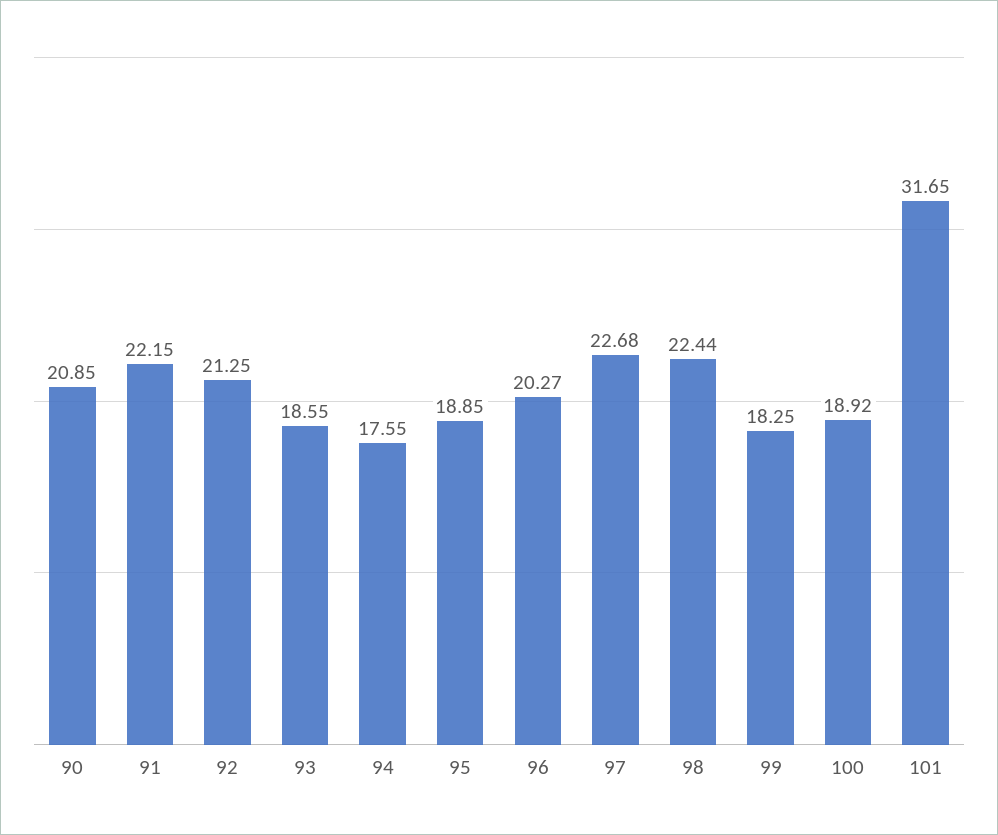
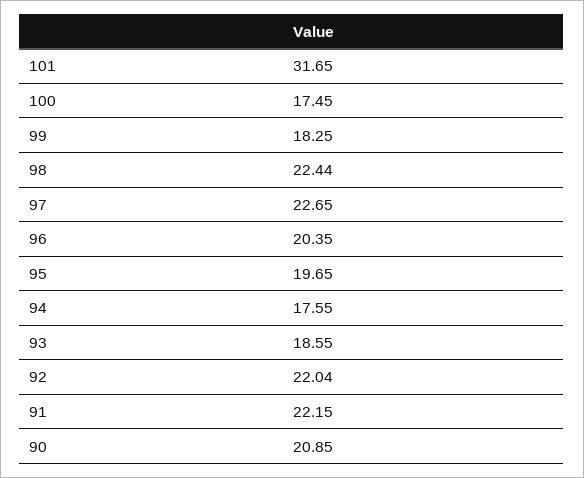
  {
    "90": 20.85,
    "91": 22.15,
-   "92": 21.25,
+   "92": 22.04,
    "93": 18.55,
    "94": 17.55,
-   "95": 18.85,
+   "95": 19.65,
-   "96": 20.27,
+   "96": 20.35,
-   "97": 22.68,
+   "97": 22.65,
    "98": 22.44,
    "99": 18.25,
-   "100": 18.92,
+   "100": 17.45,
    "101": 31.65
  }

